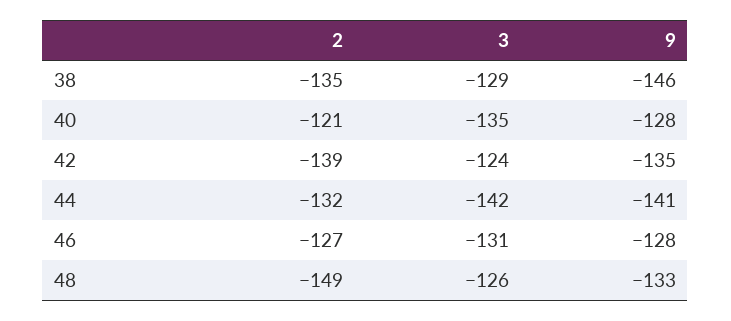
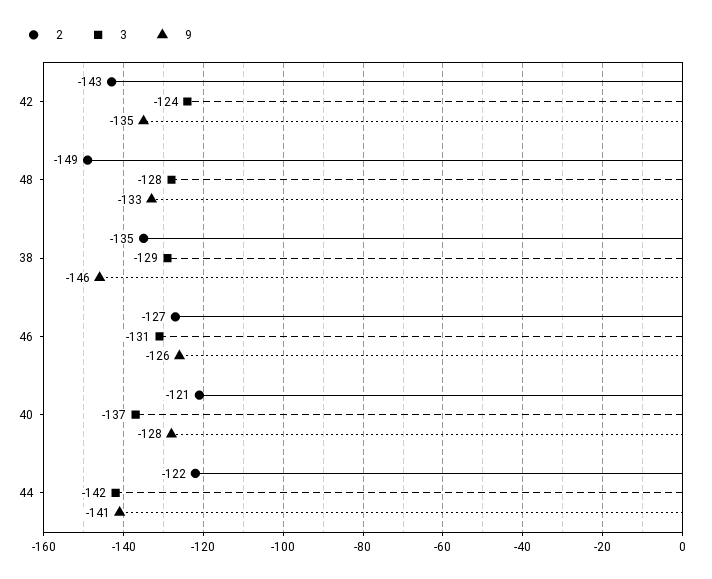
  {
    "2": {
      "38": -135,
      "40": -121,
-     "42": -139,
+     "42": -143,
-     "44": -132,
+     "44": -122,
      "46": -127,
      "48": -149
    },
    "3": {
      "38": -129,
-     "40": -135,
+     "40": -137,
      "42": -124,
      "44": -142,
      "46": -131,
-     "48": -126
+     "48": -128
    },
    "9": {
      "38": -146,
      "40": -128,
      "42": -135,
      "44": -141,
-     "46": -128,
+     "46": -126,
      "48": -133
    }
  }

